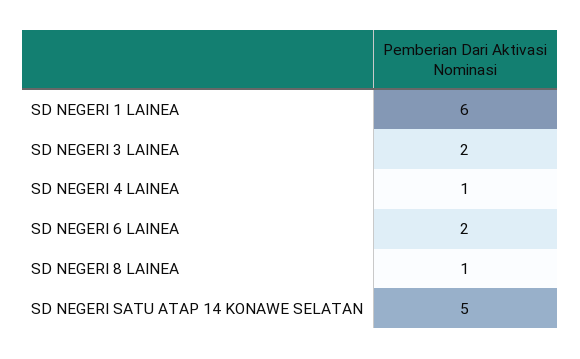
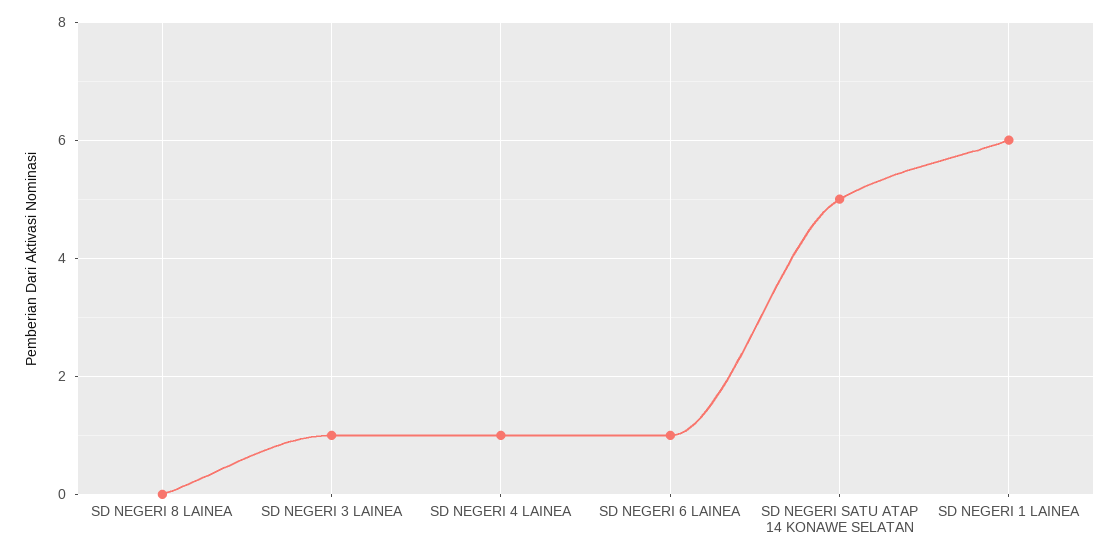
  {
    "SD NEGERI 1 LAINEA": 6,
-   "SD NEGERI 3 LAINEA": 2,
+   "SD NEGERI 3 LAINEA": 1,
    "SD NEGERI 4 LAINEA": 1,
-   "SD NEGERI 6 LAINEA": 2,
+   "SD NEGERI 6 LAINEA": 1,
-   "SD NEGERI 8 LAINEA": 1,
+   "SD NEGERI 8 LAINEA": 0,
    "SD NEGERI SATU ATAP 14 KONAWE SELATAN": 5
  }

